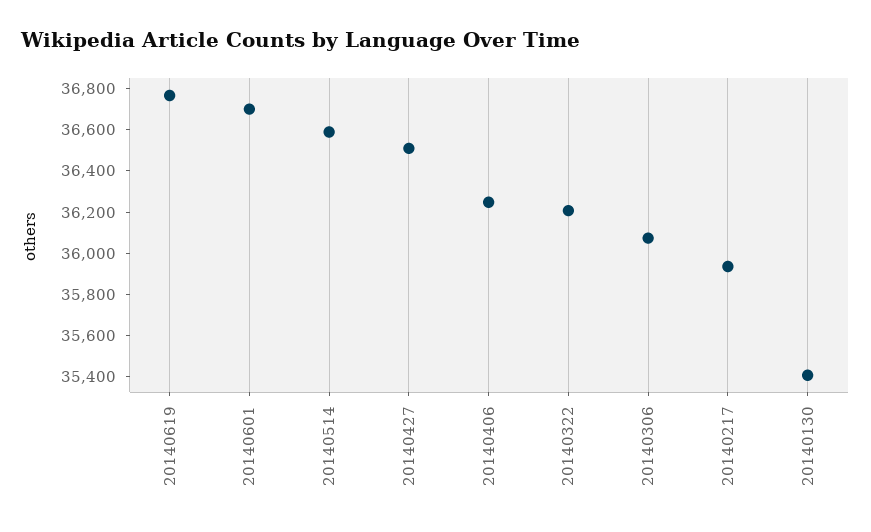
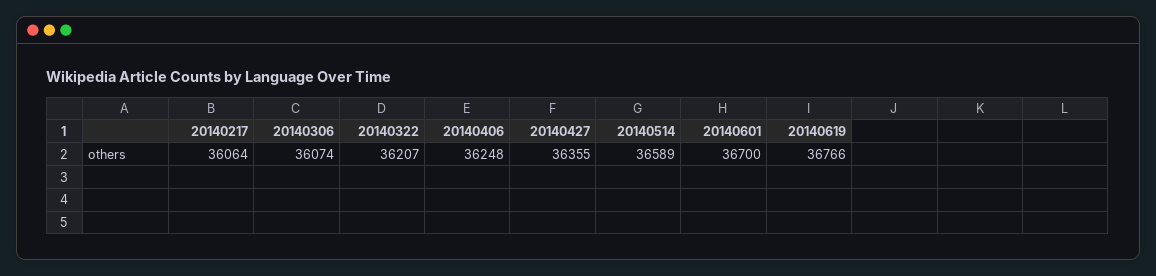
  {
    "20140619": 36766,
    "20140601": 36700,
    "20140514": 36589,
-   "20140427": 36500,
+   "20140427": 36355,
    "20140406": 36248,
    "20140322": 36207,
    "20140306": 36074,
-   "20140217": 35950,
+   "20140217": 36064
-   "20140130": 35400
  }

